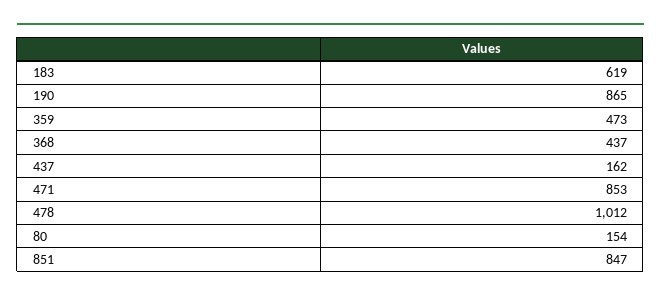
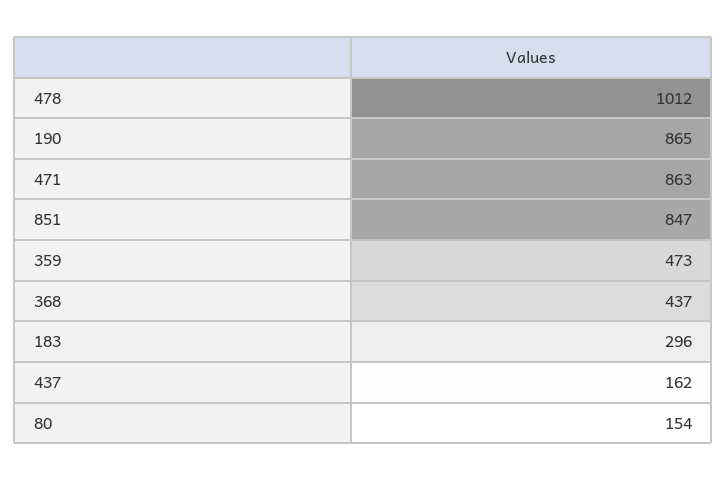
  {
-   "183": 619,
+   "183": 296,
    "190": 865,
    "359": 473,
    "368": 437,
    "437": 162,
-   "471": 853,
+   "471": 863,
    "478": 1012,
    "80": 154,
    "851": 847
  }

